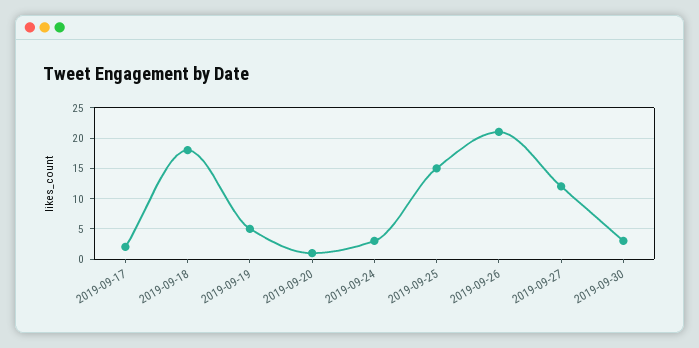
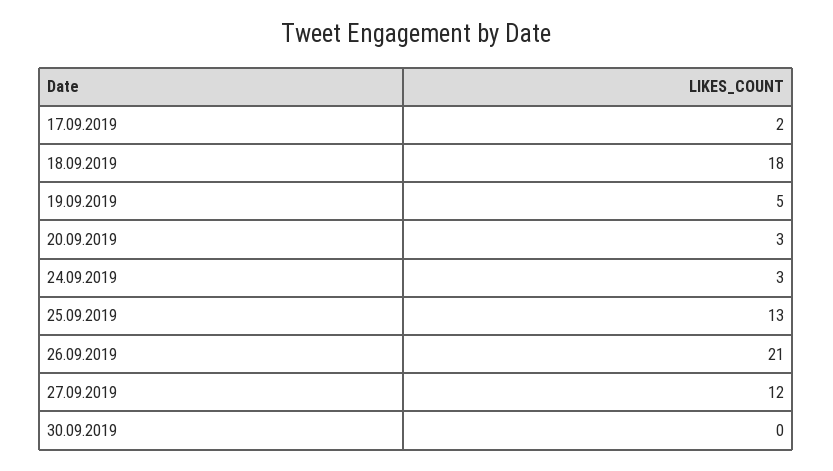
  {
    "2019-09-17": 2,
    "2019-09-18": 18,
    "2019-09-19": 5,
-   "2019-09-20": 1,
+   "2019-09-20": 3,
    "2019-09-24": 3,
-   "2019-09-25": 15,
+   "2019-09-25": 13,
    "2019-09-26": 21,
    "2019-09-27": 12,
-   "2019-09-30": 3
+   "2019-09-30": 0
  }

